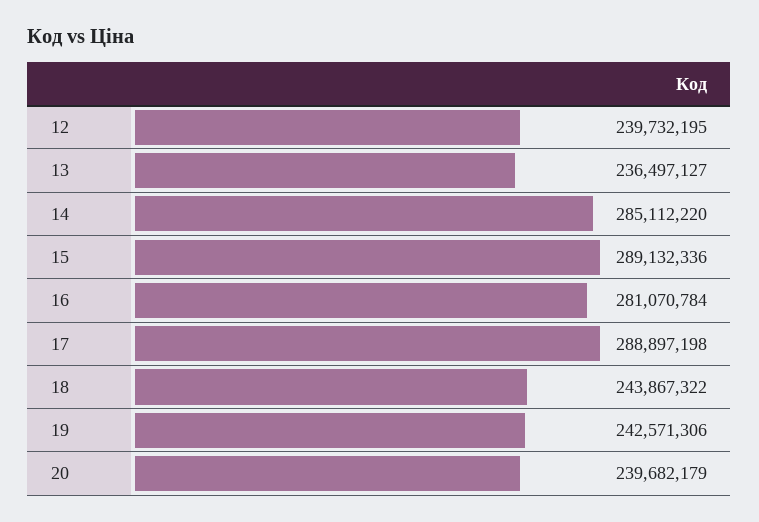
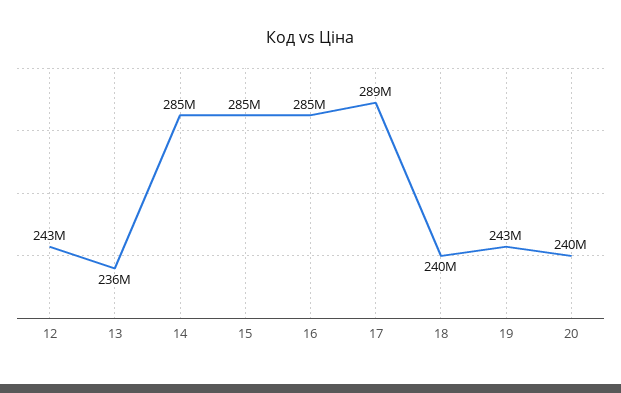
  {
-   "12": 239732195,
+   "12": 243000000,
    "13": 236497127,
    "14": 285112220,
-   "15": 289132336,
+   "15": 285000000,
-   "16": 281070784,
+   "16": 285000000,
    "17": 288897198,
-   "18": 243867322,
+   "18": 240000000,
    "19": 242571306,
    "20": 239682179
  }

